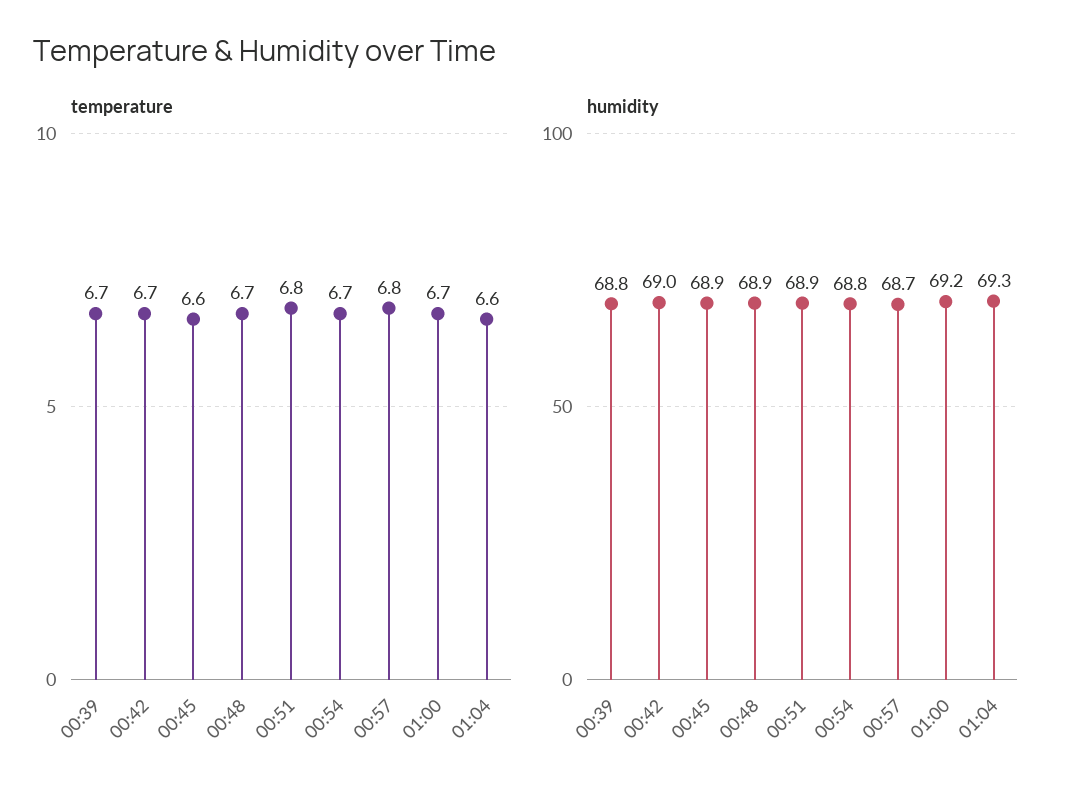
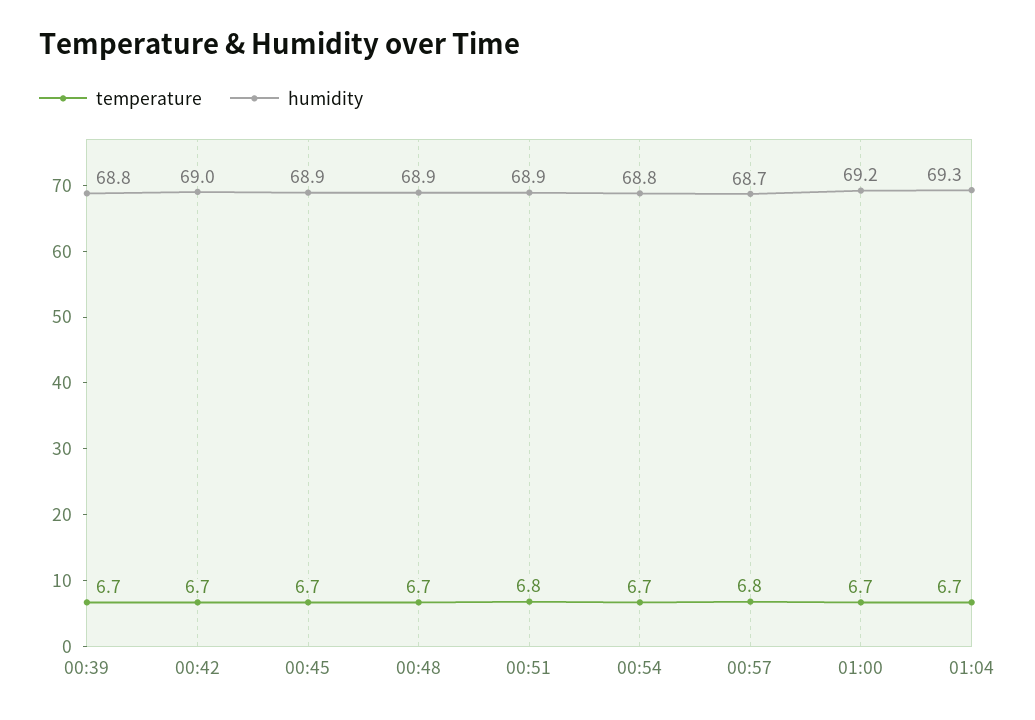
  {
    "temperature": {
      "00:39": 6.7,
      "00:42": 6.7,
-     "00:45": 6.6,
+     "00:45": 6.7,
      "00:48": 6.7,
      "00:51": 6.8,
      "00:54": 6.7,
      "00:57": 6.8,
      "01:00": 6.7,
-     "01:04": 6.6
+     "01:04": 6.7
    },
    "humidity": {
      "00:39": 68.8,
      "00:42": 69,
      "00:45": 68.9,
      "00:48": 68.9,
      "00:51": 68.9,
      "00:54": 68.8,
      "00:57": 68.7,
      "01:00": 69.2,
      "01:04": 69.3
    }
  }

